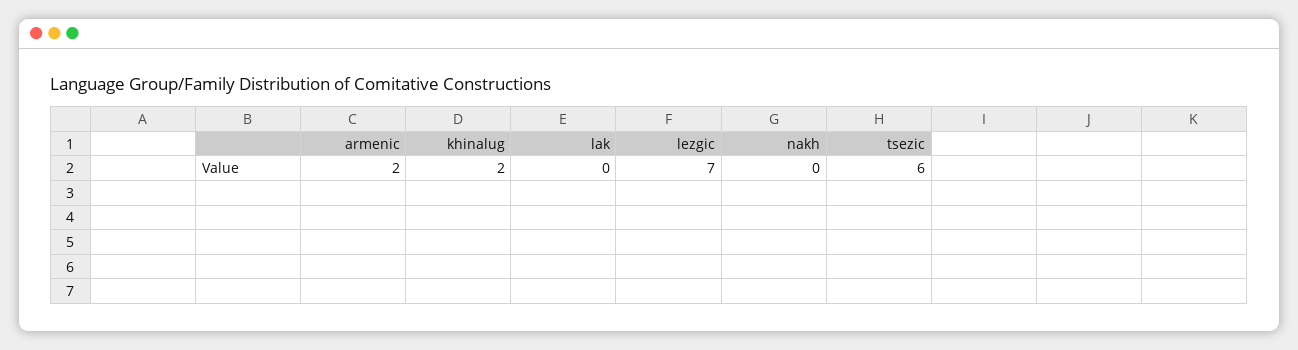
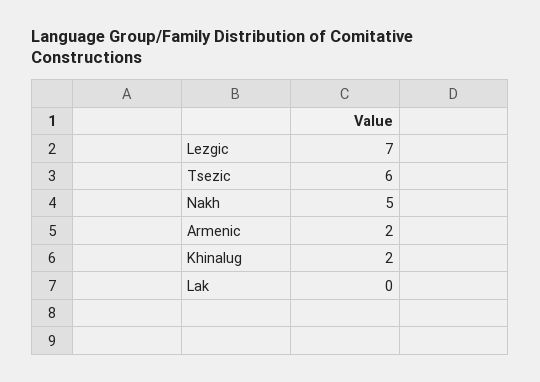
  {
    "armenic": 2,
    "khinalug": 2,
    "lak": 0,
    "lezgic": 7,
-   "nakh": 0,
+   "nakh": 5,
    "tsezic": 6
  }

